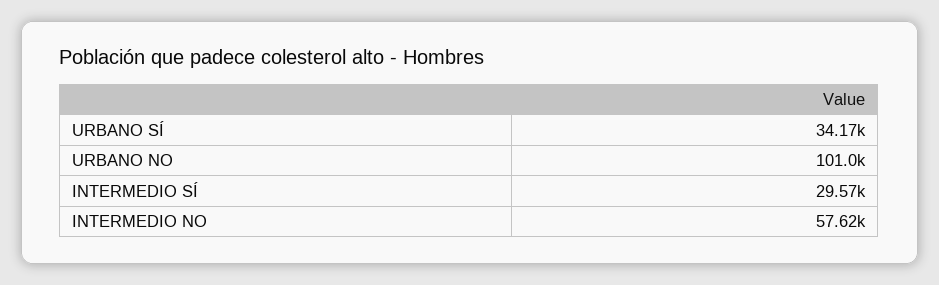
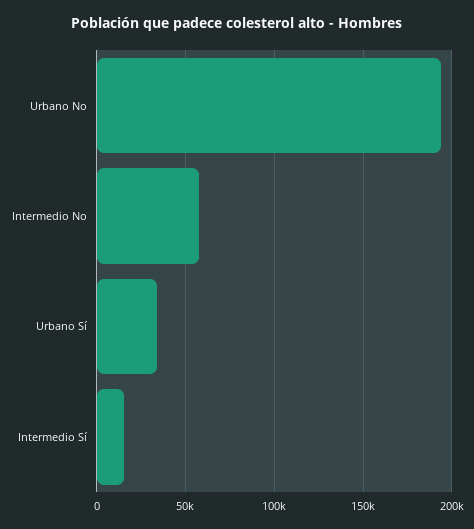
  {
    "URBANO SÍ": 34170,
-   "URBANO NO": 101000,
+   "URBANO NO": 195000,
-   "INTERMEDIO SÍ": 29570,
+   "INTERMEDIO SÍ": 15000,
    "INTERMEDIO NO": 57620
  }

